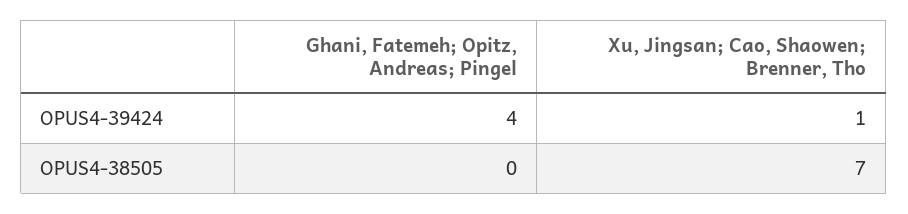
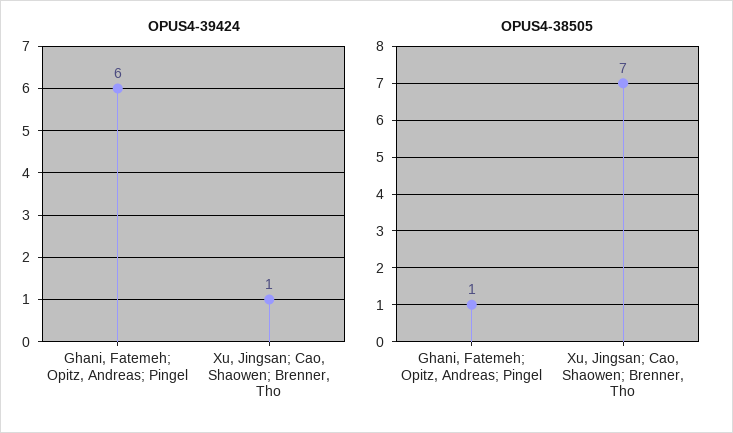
  {
    "OPUS4-39424": {
-     "Ghani, Fatemeh; Opitz, Andreas; Pingel": 4,
+     "Ghani, Fatemeh; Opitz, Andreas; Pingel": 6,
      "Xu, Jingsan; Cao, Shaowen; Brenner, Tho": 1
    },
    "OPUS4-38505": {
-     "Ghani, Fatemeh; Opitz, Andreas; Pingel": 0,
+     "Ghani, Fatemeh; Opitz, Andreas; Pingel": 1,
      "Xu, Jingsan; Cao, Shaowen; Brenner, Tho": 7
    }
  }

